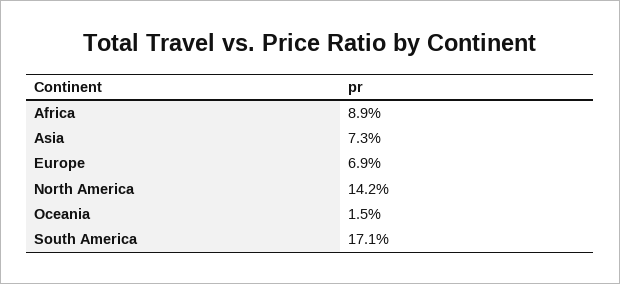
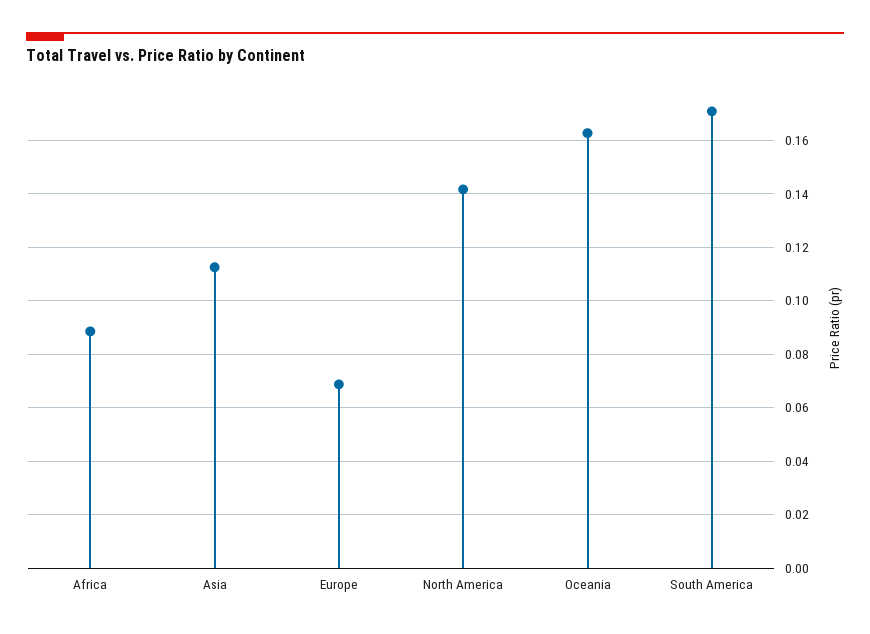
  {
    "Africa": 0.089,
-   "Asia": 0.073,
+   "Asia": 0.1125,
    "Europe": 0.069,
    "North America": 0.142,
-   "Oceania": 0.015,
+   "Oceania": 0.1625,
    "South America": 0.171
  }

